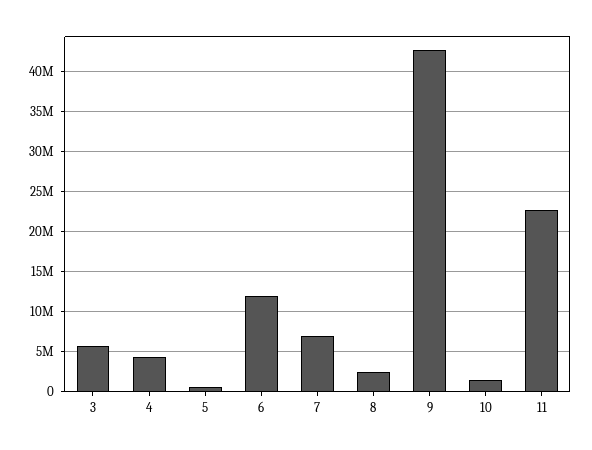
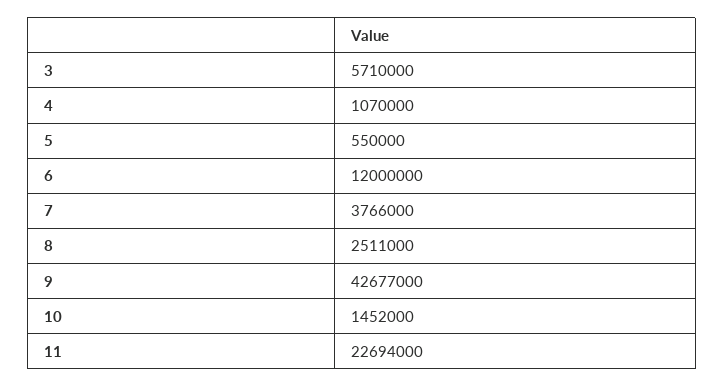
  {
    "3": 5710000,
-   "4": 4000000,
+   "4": 1070000,
    "5": 550000,
    "6": 12000000,
-   "7": 7000000,
+   "7": 3766000,
    "8": 2511000,
    "9": 42677000,
    "10": 1452000,
    "11": 22694000
  }

